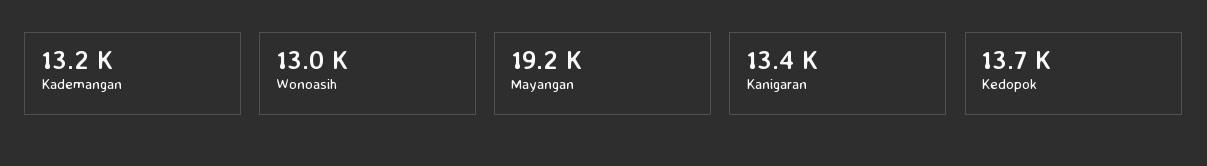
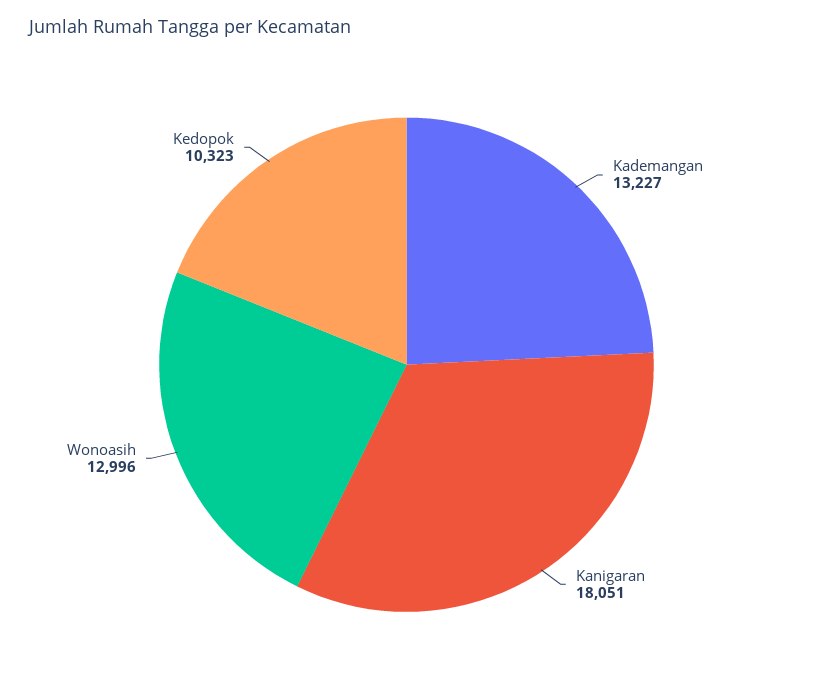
  {
    "Kademangan": 13227,
    "Wonoasih": 12996,
-   "Mayangan": 19200,
-   "Kanigaran": 13400,
+   "Kanigaran": 18051,
-   "Kedopok": 13700
+   "Kedopok": 10323
  }

